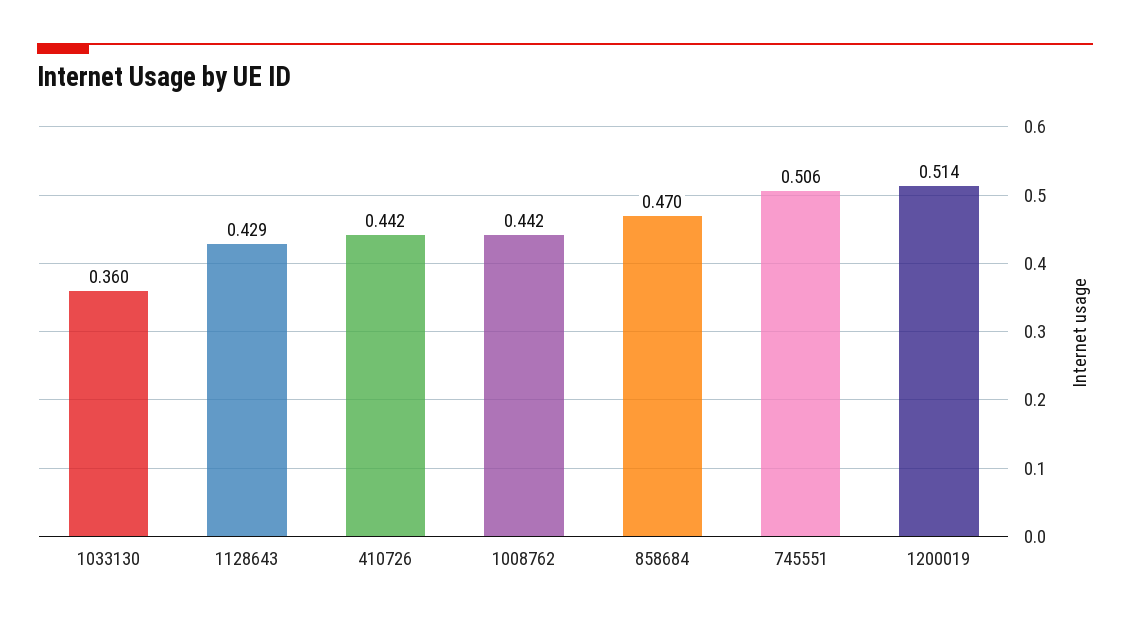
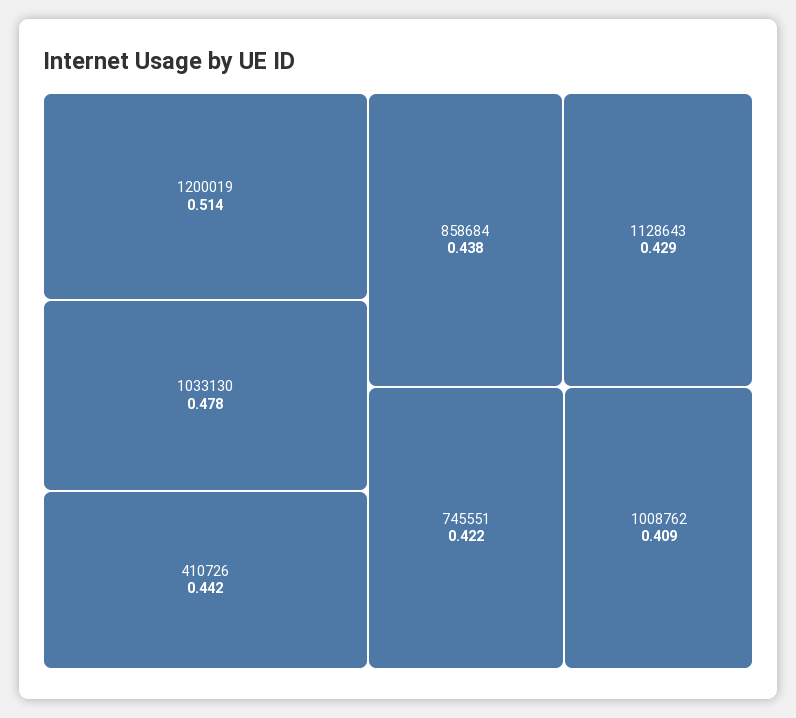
  {
-   "1033130": 0.36,
+   "1033130": 0.478,
    "1128643": 0.429,
    "410726": 0.442,
-   "1008762": 0.442,
+   "1008762": 0.409,
-   "858684": 0.47,
+   "858684": 0.438,
-   "745551": 0.506,
+   "745551": 0.422,
    "1200019": 0.514
  }

